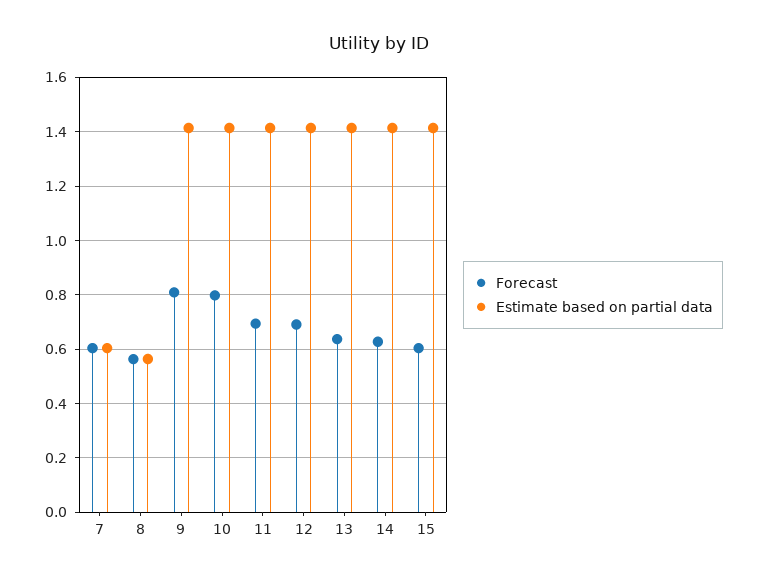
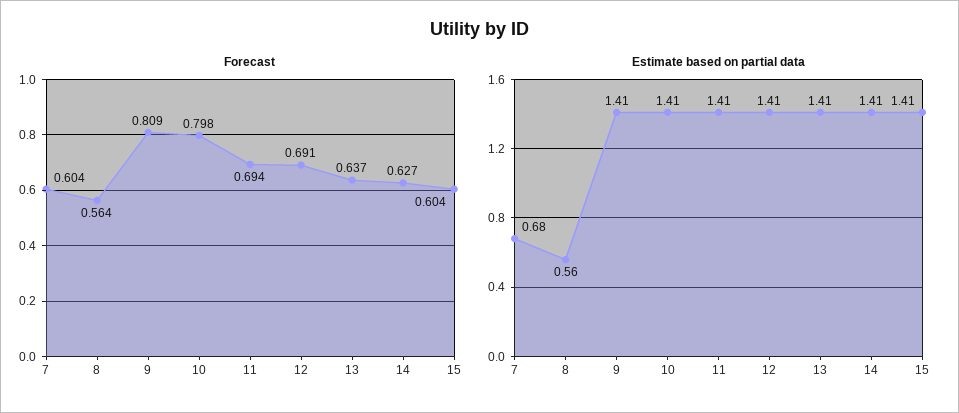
  {
    "Forecast": {
      "7": 0.604,
      "8": 0.564,
      "9": 0.809,
      "10": 0.798,
      "11": 0.694,
      "12": 0.691,
      "13": 0.637,
      "14": 0.627,
      "15": 0.604
    },
    "Estimate based on partial data": {
-     "7": 0.6,
+     "7": 0.68,
      "8": 0.56,
      "9": 1.41,
      "10": 1.41,
      "11": 1.41,
      "12": 1.41,
      "13": 1.41,
      "14": 1.41,
      "15": 1.41
    }
  }

